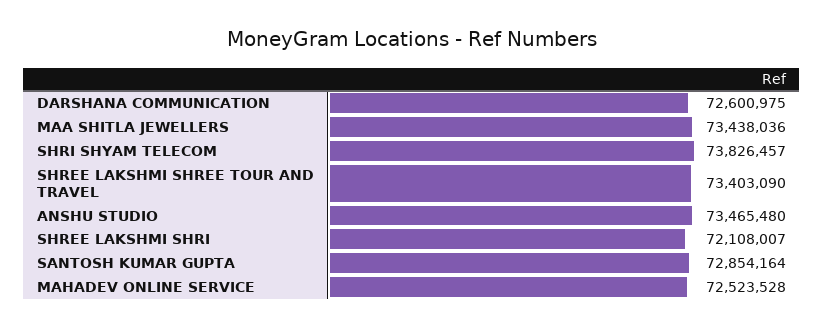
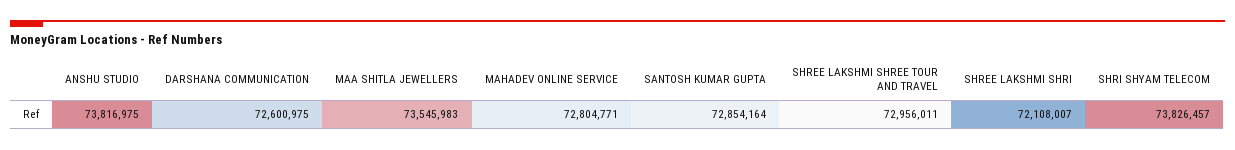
  {
    "DARSHANA COMMUNICATION": 72600975,
-   "MAA SHITLA JEWELLERS": 73438036,
+   "MAA SHITLA JEWELLERS": 73545983,
    "SHRI SHYAM TELECOM": 73826457,
-   "SHREE LAKSHMI SHREE TOUR AND TRAVEL": 73403090,
+   "SHREE LAKSHMI SHREE TOUR AND TRAVEL": 72956011,
-   "ANSHU STUDIO": 73465480,
+   "ANSHU STUDIO": 73816975,
    "SHREE LAKSHMI SHRI": 72108007,
    "SANTOSH KUMAR GUPTA": 72854164,
-   "MAHADEV ONLINE SERVICE": 72523528
+   "MAHADEV ONLINE SERVICE": 72804771
  }

